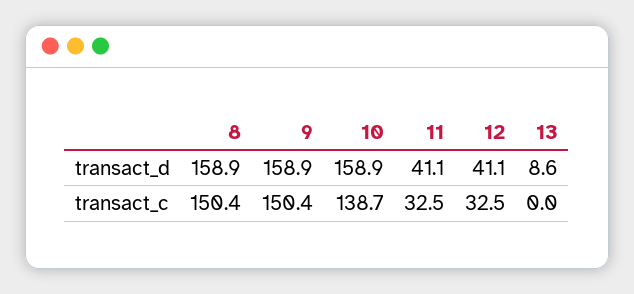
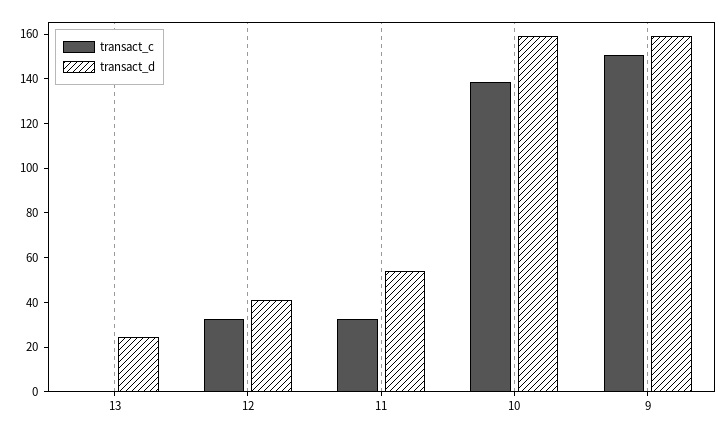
  {
    "transact_d": {
-     "8": 158.9,
      "9": 158.9,
      "10": 158.9,
-     "11": 41.1,
+     "11": 55,
      "12": 41.1,
-     "13": 8.6
+     "13": 25
    },
    "transact_c": {
-     "8": 150.4,
      "9": 150.4,
      "10": 138.7,
      "11": 32.5,
      "12": 32.5,
      "13": 0
    }
  }

